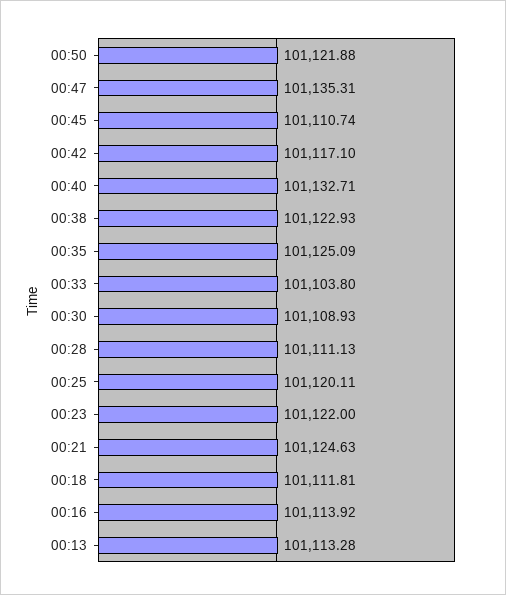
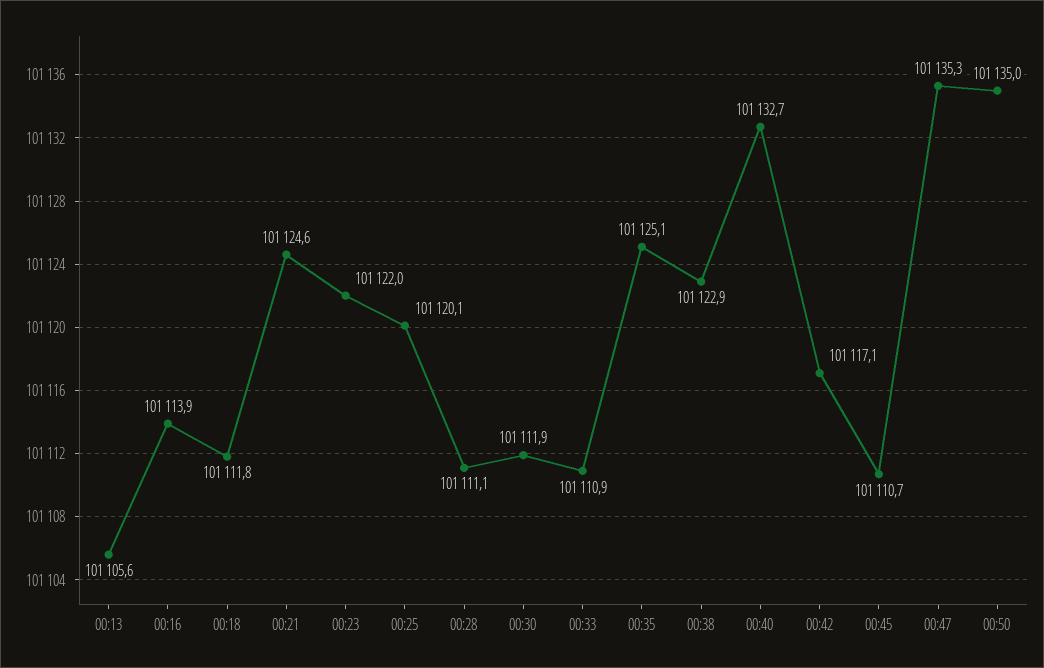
  {
-   "00:50": 101121.88,
+   "00:50": 101135,
    "00:47": 101135.31,
    "00:45": 101110.74,
    "00:42": 101117.1,
    "00:40": 101132.71,
    "00:38": 101122.93,
    "00:35": 101125.09,
-   "00:33": 101103.8,
+   "00:33": 101110.9,
-   "00:30": 101108.93,
+   "00:30": 101111.9,
    "00:28": 101111.13,
    "00:25": 101120.11,
    "00:23": 101122,
    "00:21": 101124.63,
    "00:18": 101111.81,
    "00:16": 101113.92,
-   "00:13": 101113.28
+   "00:13": 101105.6
  }

